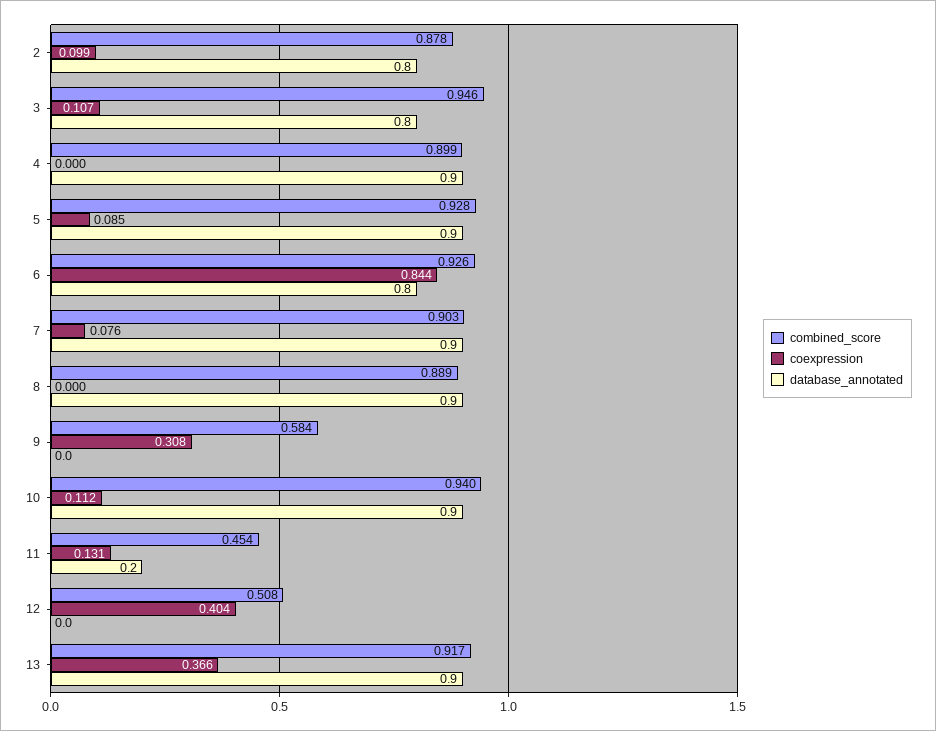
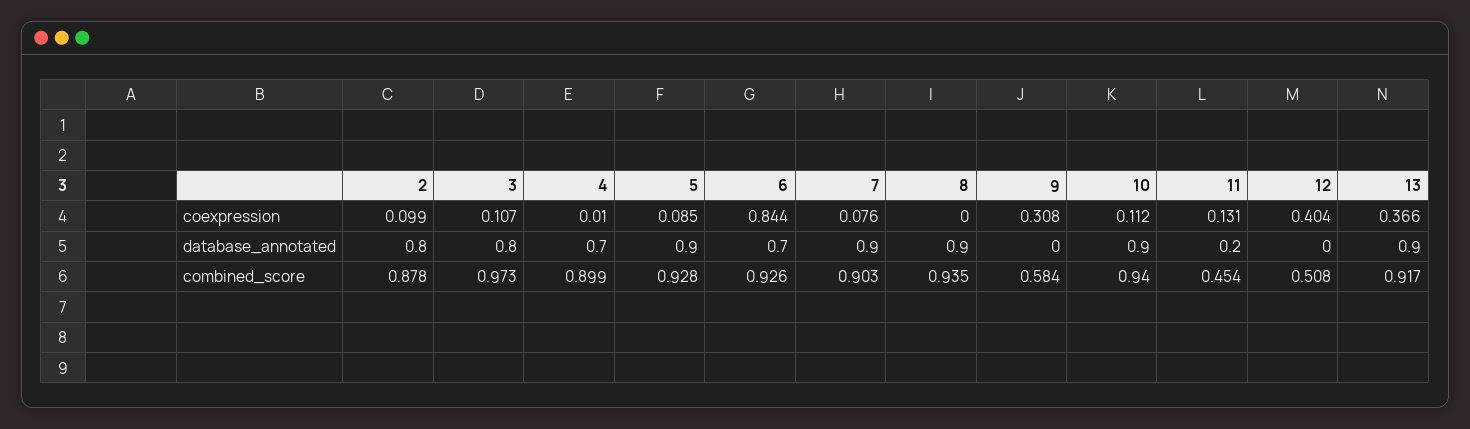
  {
    "combined_score": {
      "2": 0.878,
-     "3": 0.946,
+     "3": 0.973,
      "4": 0.899,
      "5": 0.928,
      "6": 0.926,
      "7": 0.903,
-     "8": 0.889,
+     "8": 0.935,
      "9": 0.584,
      "10": 0.94,
      "11": 0.454,
      "12": 0.508,
      "13": 0.917
    },
    "coexpression": {
      "2": 0.099,
      "3": 0.107,
-     "4": 0,
+     "4": 0.01,
      "5": 0.085,
      "6": 0.844,
      "7": 0.076,
      "8": 0,
      "9": 0.308,
      "10": 0.112,
      "11": 0.131,
      "12": 0.404,
      "13": 0.366
    },
    "database_annotated": {
      "2": 0.8,
      "3": 0.8,
-     "4": 0.9,
+     "4": 0.7,
      "5": 0.9,
-     "6": 0.8,
+     "6": 0.7,
      "7": 0.9,
      "8": 0.9,
      "9": 0,
      "10": 0.9,
      "11": 0.2,
      "12": 0,
      "13": 0.9
    }
  }

